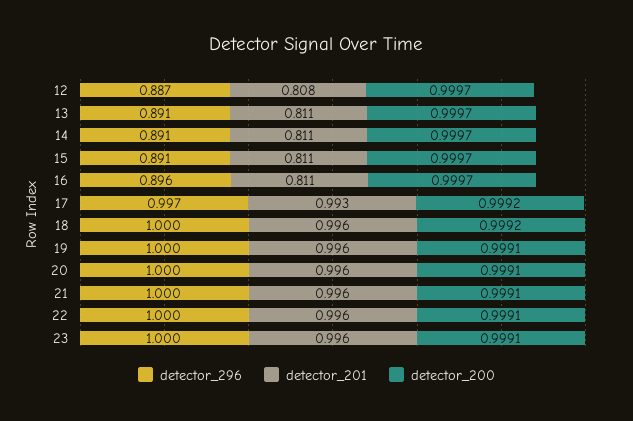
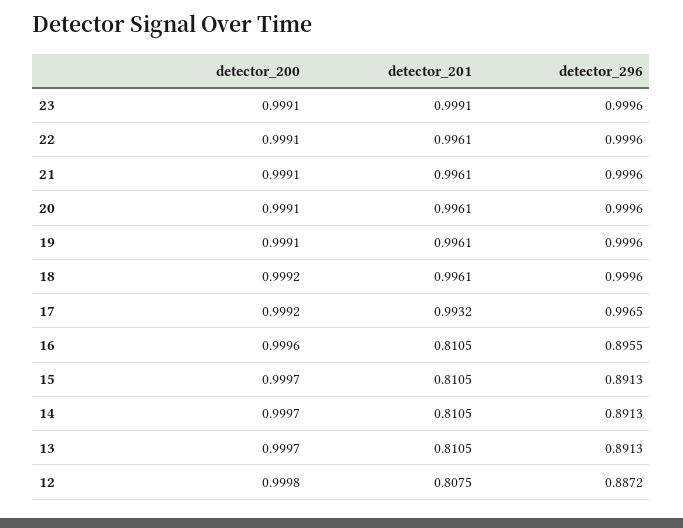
  {
    "detector_296": {
      "12": 0.8872,
      "13": 0.8913,
      "14": 0.8913,
      "15": 0.8913,
      "16": 0.8955,
      "17": 0.9965,
      "18": 0.9996,
      "19": 0.9996,
      "20": 0.9996,
      "21": 0.9996,
      "22": 0.9996,
      "23": 0.9996
    },
    "detector_201": {
      "12": 0.8075,
      "13": 0.8105,
      "14": 0.8105,
      "15": 0.8105,
      "16": 0.8105,
      "17": 0.9932,
      "18": 0.9961,
      "19": 0.9961,
      "20": 0.9961,
      "21": 0.9961,
      "22": 0.9961,
-     "23": 0.996
+     "23": 0.9991
    },
    "detector_200": {
-     "12": 0.9997,
+     "12": 0.9998,
      "13": 0.9997,
      "14": 0.9997,
      "15": 0.9997,
-     "16": 0.9997,
+     "16": 0.9996,
      "17": 0.9992,
      "18": 0.9992,
      "19": 0.9991,
      "20": 0.9991,
      "21": 0.9991,
      "22": 0.9991,
      "23": 0.9991
    }
  }

